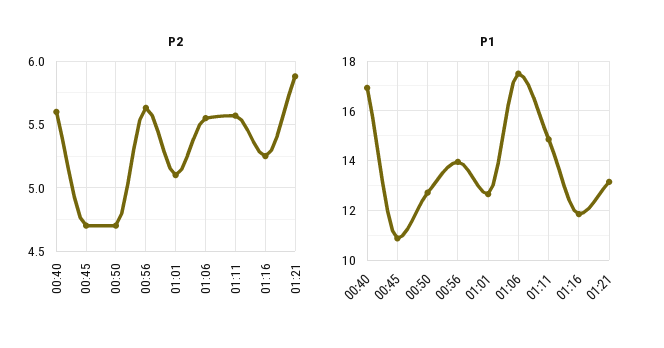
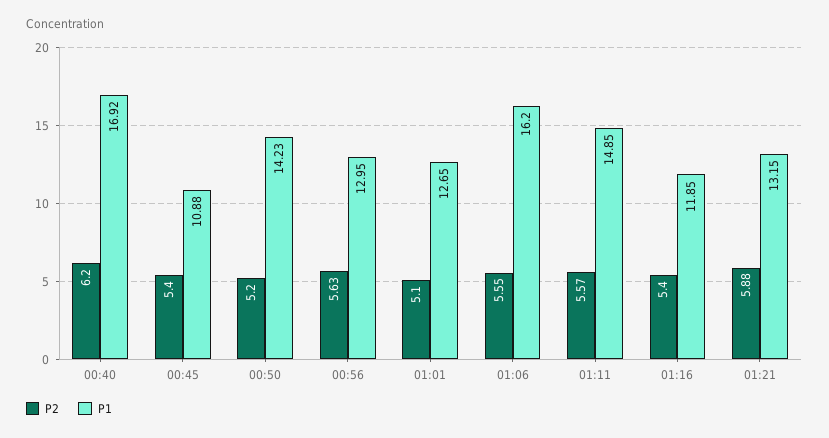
  {
    "P2": {
-     "00:40": 5.6,
+     "00:40": 6.2,
-     "00:45": 4.7,
+     "00:45": 5.4,
-     "00:50": 4.7,
+     "00:50": 5.2,
      "00:56": 5.63,
      "01:01": 5.1,
      "01:06": 5.55,
      "01:11": 5.57,
-     "01:16": 5.25,
+     "01:16": 5.4,
      "01:21": 5.88
    },
    "P1": {
      "00:40": 16.92,
      "00:45": 10.88,
-     "00:50": 12.75,
+     "00:50": 14.23,
-     "00:56": 14,
+     "00:56": 12.95,
      "01:01": 12.65,
-     "01:06": 17.5,
+     "01:06": 16.2,
      "01:11": 14.85,
      "01:16": 11.85,
      "01:21": 13.15
    }
  }

